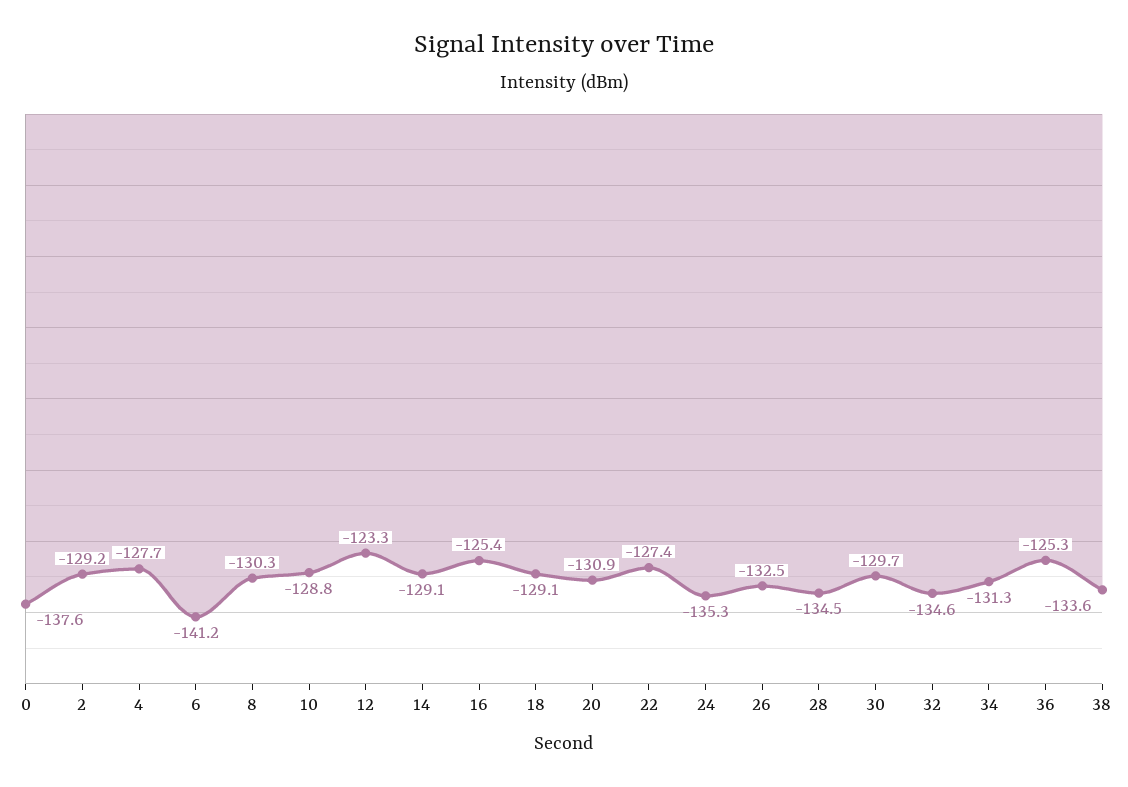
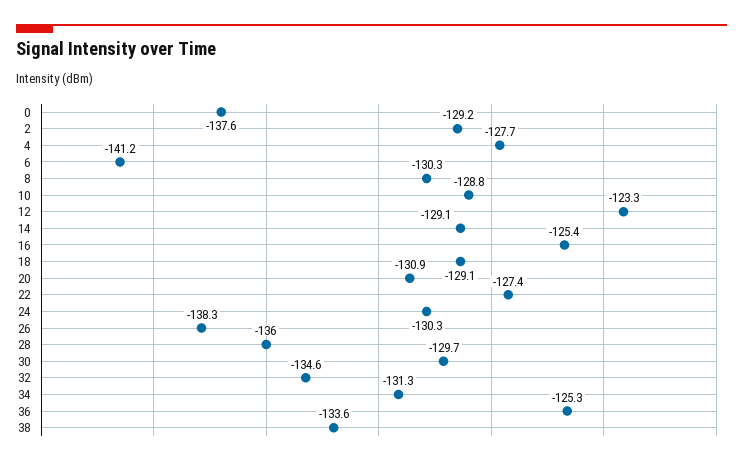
  {
    "0": -137.6,
    "2": -129.2,
    "4": -127.7,
    "6": -141.2,
    "8": -130.3,
    "10": -128.8,
    "12": -123.3,
    "14": -129.1,
    "16": -125.4,
    "18": -129.1,
    "20": -130.9,
    "22": -127.4,
-   "24": -135.3,
+   "24": -130.3,
-   "26": -132.5,
+   "26": -138.3,
-   "28": -134.5,
+   "28": -136,
    "30": -129.7,
    "32": -134.6,
    "34": -131.3,
    "36": -125.3,
    "38": -133.6
  }

